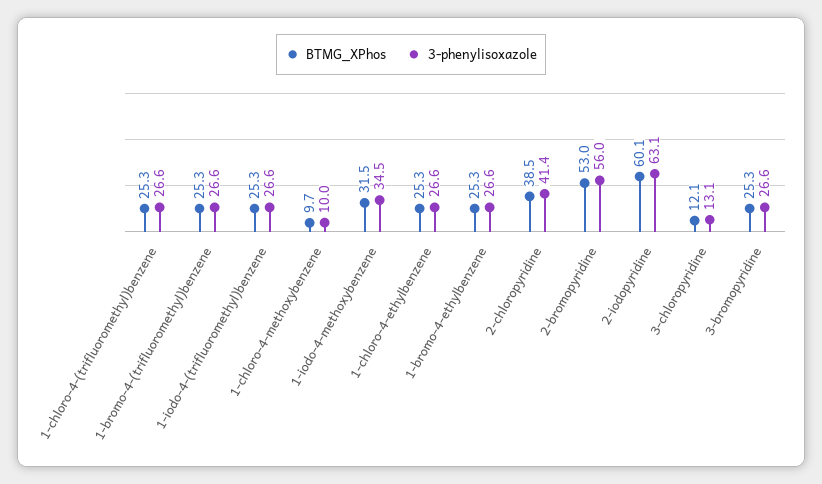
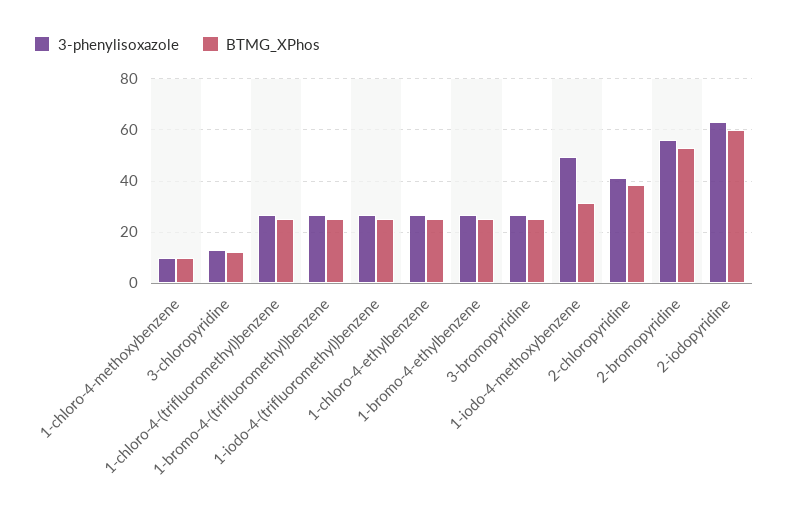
  {
    "BTMG_XPhos": {
      "1-chloro-4-(trifluoromethyl)benzene": 25.3,
      "1-bromo-4-(trifluoromethyl)benzene": 25.3,
      "1-iodo-4-(trifluoromethyl)benzene": 25.3,
      "1-chloro-4-methoxybenzene": 9.7,
      "1-iodo-4-methoxybenzene": 31.5,
      "1-chloro-4-ethylbenzene": 25.3,
      "1-bromo-4-ethylbenzene": 25.3,
      "2-chloropyridine": 38.5,
      "2-bromopyridine": 53,
      "2-iodopyridine": 60.1,
      "3-chloropyridine": 12.1,
      "3-bromopyridine": 25.3
    },
    "3-phenylisoxazole": {
      "1-chloro-4-(trifluoromethyl)benzene": 26.6,
      "1-bromo-4-(trifluoromethyl)benzene": 26.6,
      "1-iodo-4-(trifluoromethyl)benzene": 26.6,
      "1-chloro-4-methoxybenzene": 10,
-     "1-iodo-4-methoxybenzene": 34.5,
+     "1-iodo-4-methoxybenzene": 50,
      "1-chloro-4-ethylbenzene": 26.6,
      "1-bromo-4-ethylbenzene": 26.6,
      "2-chloropyridine": 41.4,
      "2-bromopyridine": 56,
      "2-iodopyridine": 63.1,
      "3-chloropyridine": 13.1,
      "3-bromopyridine": 26.6
    }
  }

